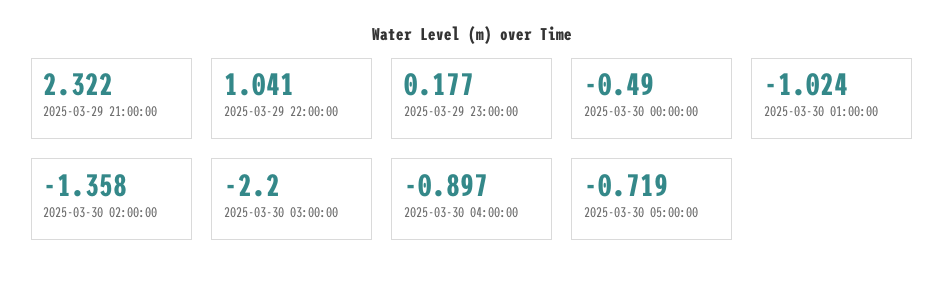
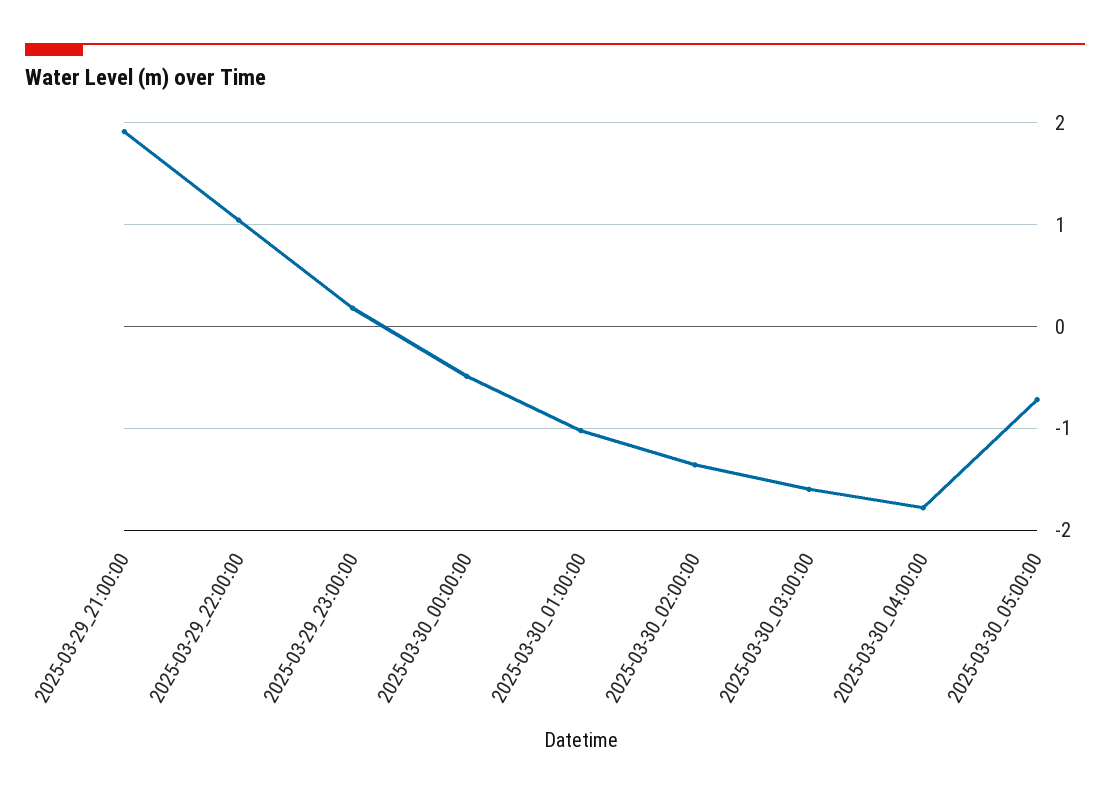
  {
-   "2025-03-29 21:00:00": 2.322,
+   "2025-03-29 21:00:00": 1.9,
    "2025-03-29 22:00:00": 1.041,
    "2025-03-29 23:00:00": 0.177,
    "2025-03-30 00:00:00": -0.49,
    "2025-03-30 01:00:00": -1.024,
    "2025-03-30 02:00:00": -1.358,
-   "2025-03-30 03:00:00": -2.2,
+   "2025-03-30 03:00:00": -1.6,
-   "2025-03-30 04:00:00": -0.897,
+   "2025-03-30 04:00:00": -1.8,
    "2025-03-30 05:00:00": -0.719
  }

